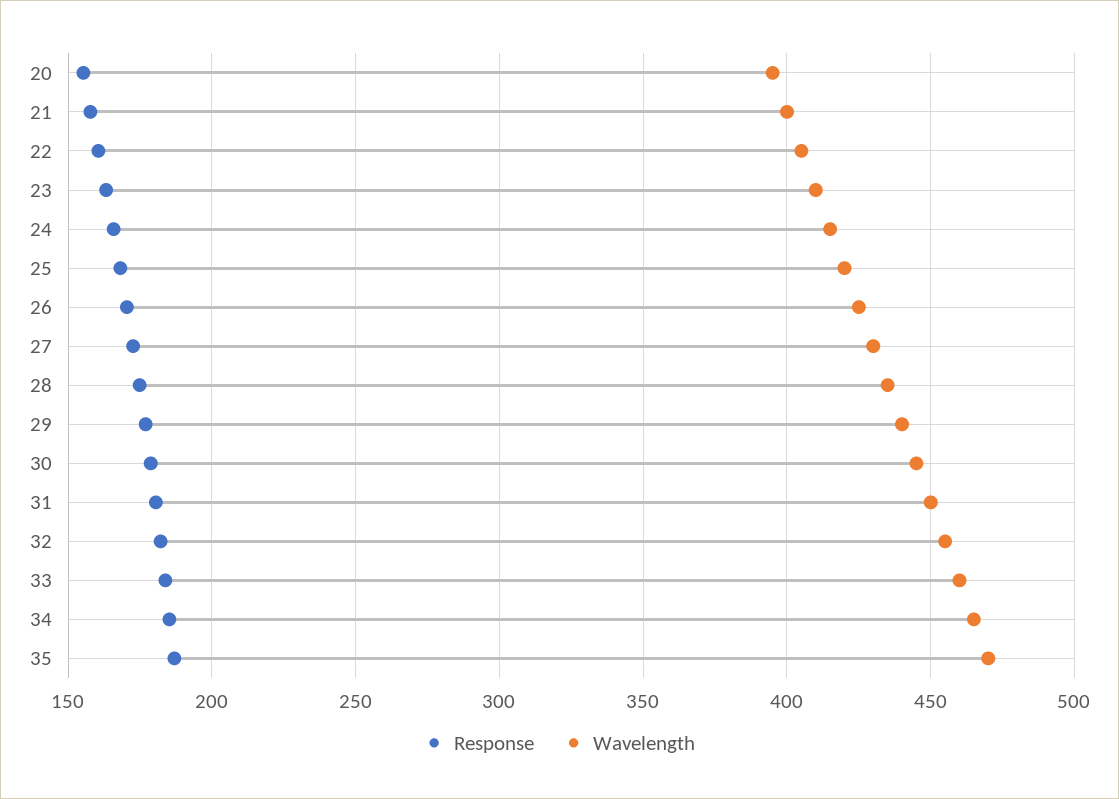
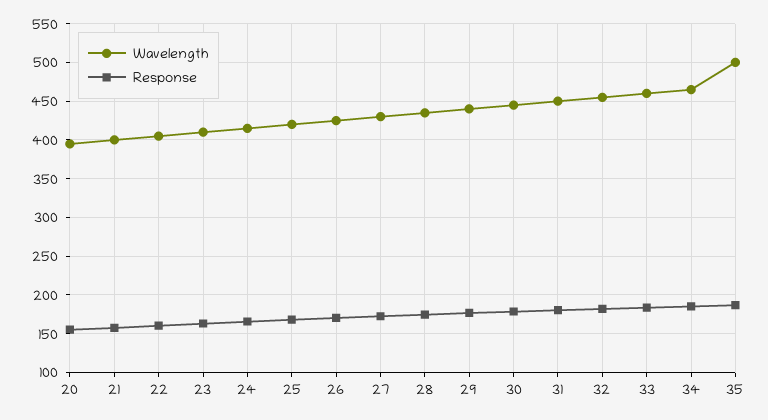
  {
    "Response": {
      "20": 155,
      "21": 160,
      "22": 160,
      "23": 165,
      "24": 165,
      "25": 170,
      "26": 170,
      "27": 175,
      "28": 175,
      "29": 175,
      "30": 180,
      "31": 180,
      "32": 180,
      "33": 185,
      "34": 185,
      "35": 185
    },
    "Wavelength": {
      "20": 395,
      "21": 400,
      "22": 405,
      "23": 410,
      "24": 415,
      "25": 420,
      "26": 425,
      "27": 430,
      "28": 435,
      "29": 440,
      "30": 445,
      "31": 450,
      "32": 455,
      "33": 460,
      "34": 465,
-     "35": 470
+     "35": 500
    }
  }

